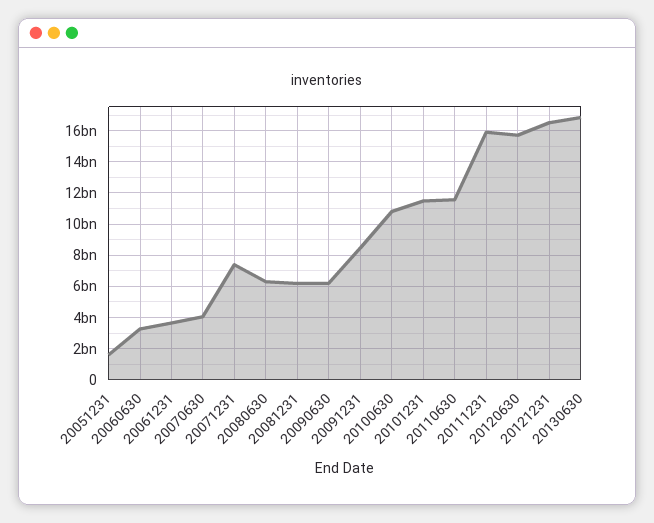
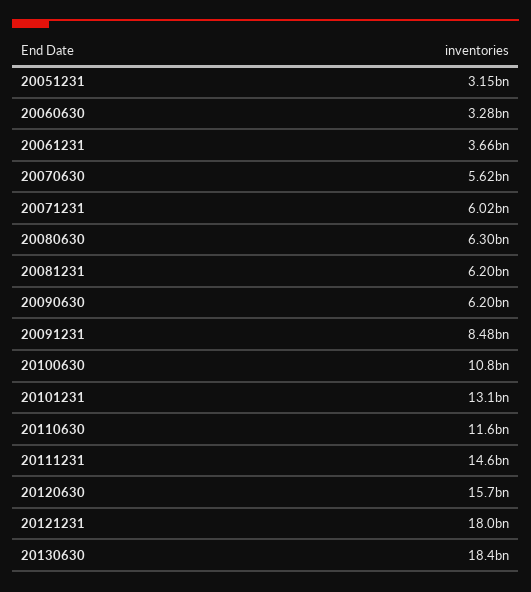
  {
-   "20051231": 1500000000,
+   "20051231": 3150000000,
    "20060630": 3280000000,
    "20061231": 3660000000,
-   "20070630": 4000000000,
+   "20070630": 5620000000,
-   "20071231": 7500000000,
+   "20071231": 6020000000,
    "20080630": 6300000000,
    "20081231": 6200000000,
    "20090630": 6200000000,
    "20091231": 8480000000,
    "20100630": 10800000000,
-   "20101231": 11500000000,
+   "20101231": 13100000000,
    "20110630": 11600000000,
-   "20111231": 16000000000,
+   "20111231": 14600000000,
    "20120630": 15700000000,
-   "20121231": 16500000000,
+   "20121231": 18000000000,
-   "20130630": 17000000000
+   "20130630": 18400000000
  }

